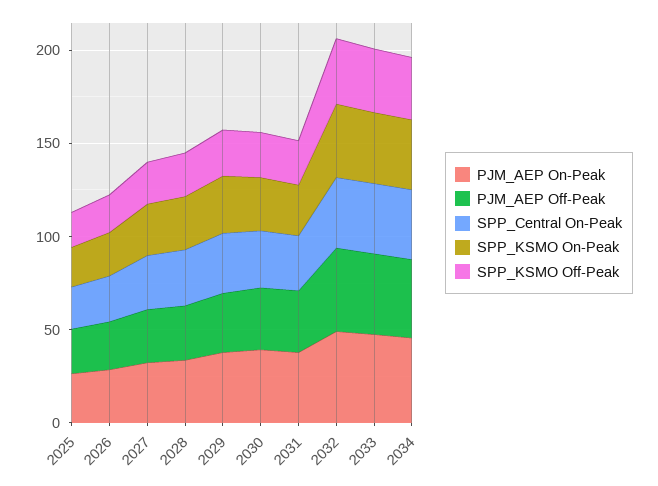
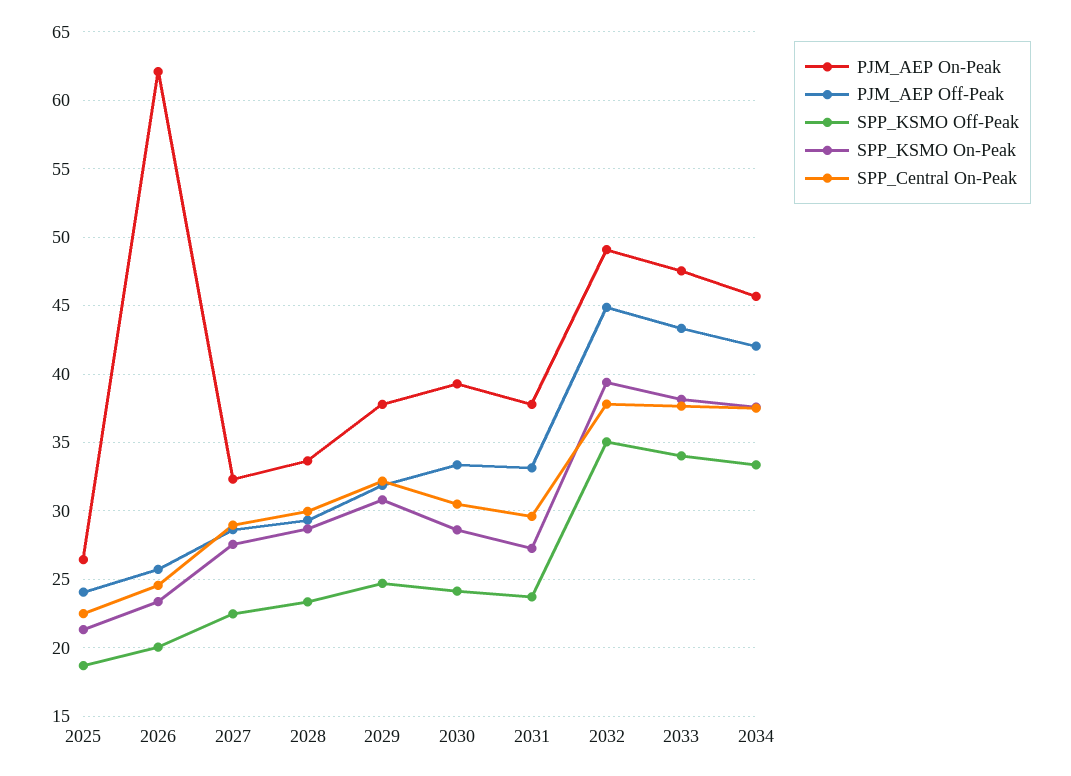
  {
    "PJM_AEP On-Peak": {
      "2025": 26.5,
-     "2026": 30,
+     "2026": 62,
      "2027": 32.5,
      "2028": 33.5,
      "2029": 38,
      "2030": 39.5,
      "2031": 38,
      "2032": 49,
      "2033": 47.5,
      "2034": 45.5
    },
    "PJM_AEP Off-Peak": {
      "2025": 24,
      "2026": 25.5,
      "2027": 28.5,
      "2028": 29.5,
      "2029": 32,
      "2030": 33.5,
      "2031": 33,
      "2032": 45,
      "2033": 43.5,
      "2034": 42
    },
    "SPP_Central On-Peak": {
      "2025": 22.5,
      "2026": 24.5,
      "2027": 29,
      "2028": 30,
      "2029": 32,
      "2030": 30.5,
      "2031": 29.5,
      "2032": 38,
      "2033": 37.5,
      "2034": 37.5
    },
    "SPP_KSMO On-Peak": {
      "2025": 21.5,
      "2026": 23.5,
      "2027": 27.5,
      "2028": 28.5,
      "2029": 31,
      "2030": 28.5,
      "2031": 27.5,
      "2032": 39.5,
      "2033": 38,
      "2034": 37.5
    },
    "SPP_KSMO Off-Peak": {
      "2025": 18.5,
      "2026": 20,
      "2027": 22.5,
      "2028": 23.5,
      "2029": 24.5,
      "2030": 24,
      "2031": 23.5,
      "2032": 35,
      "2033": 34,
      "2034": 33.5
    }
  }

